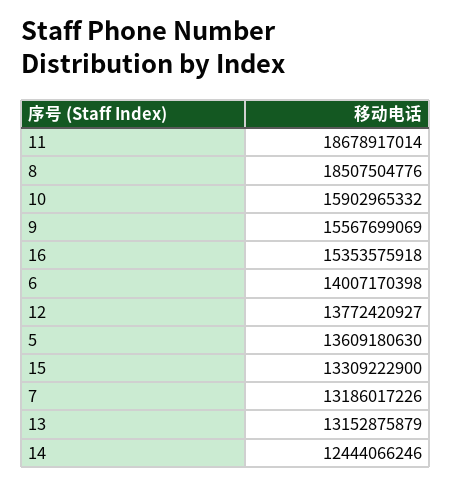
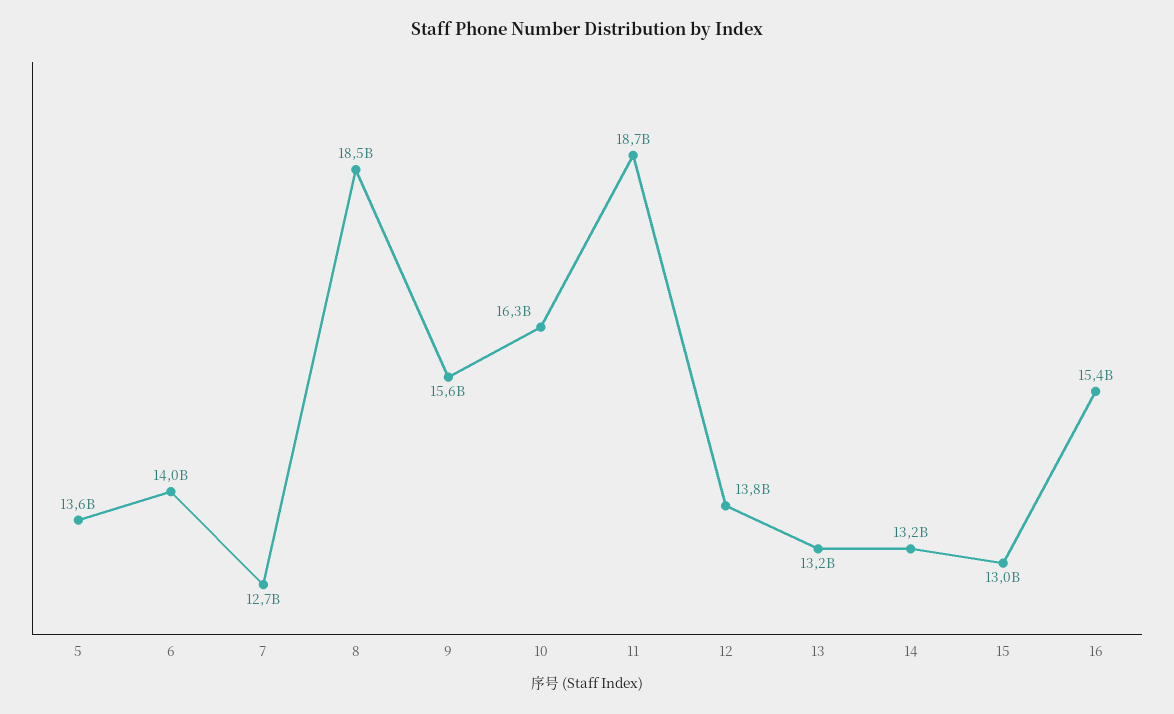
  {
    "11": 18678917014,
    "8": 18507504776,
-   "10": 15902965332,
+   "10": 16300000000,
    "9": 15567699069,
    "16": 15353575918,
    "6": 14007170398,
    "12": 13772420927,
    "5": 13609180630,
-   "15": 13309222900,
+   "15": 13000000000,
-   "7": 13186017226,
+   "7": 12700000000,
    "13": 13152875879,
-   "14": 12444066246
+   "14": 13200000000
  }

